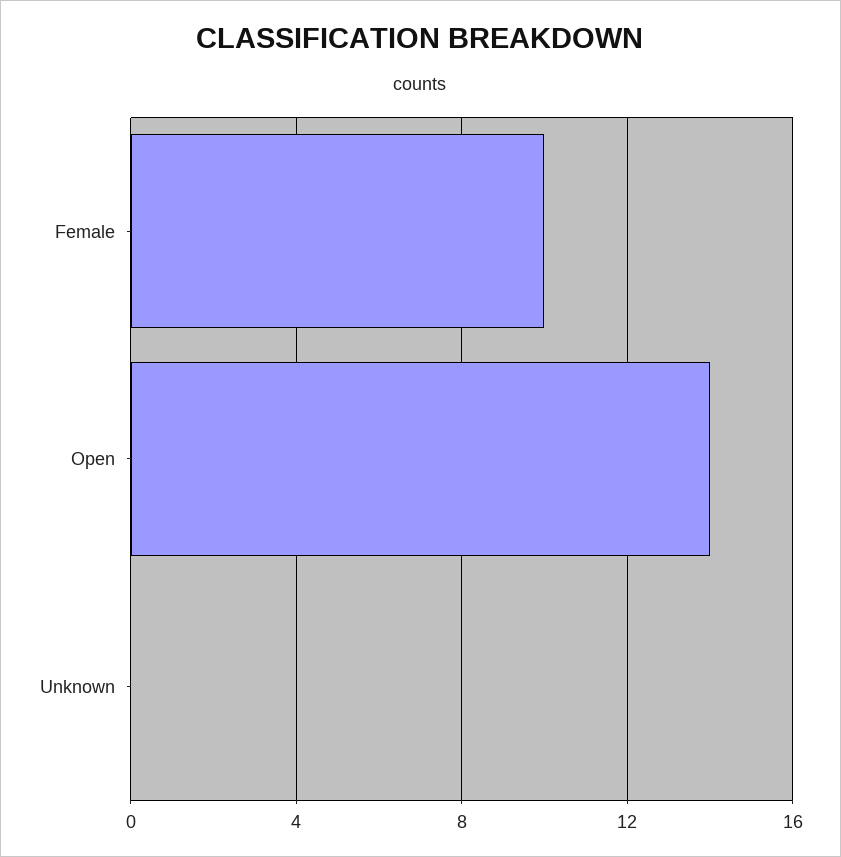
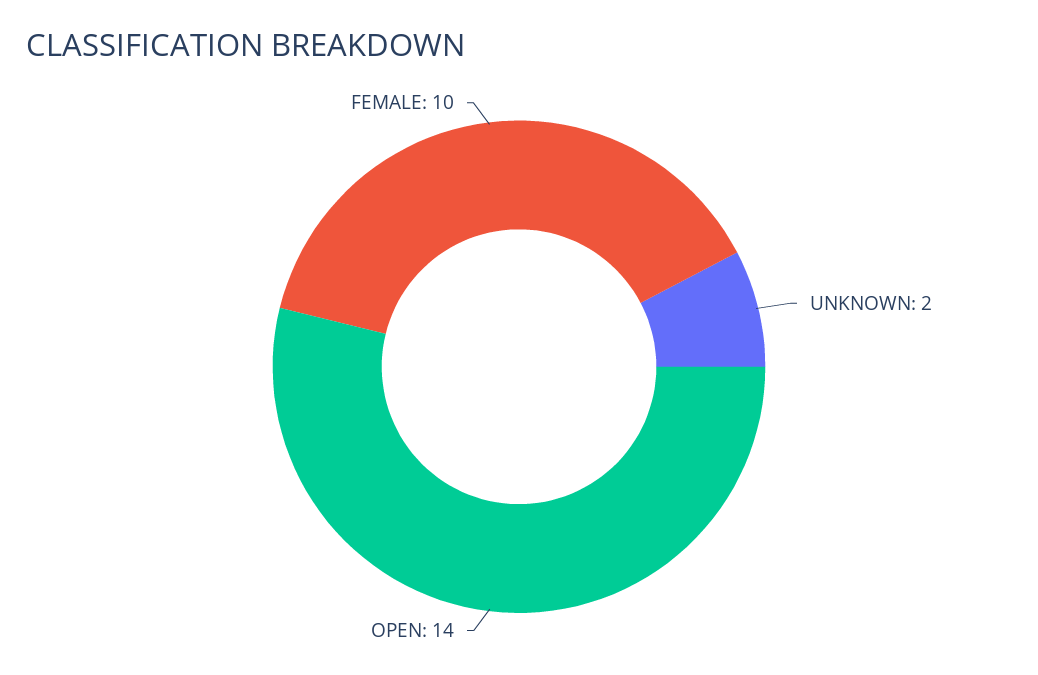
  {
    "Female": 10,
    "Open": 14,
-   "Unknown": 0
+   "Unknown": 2
  }

